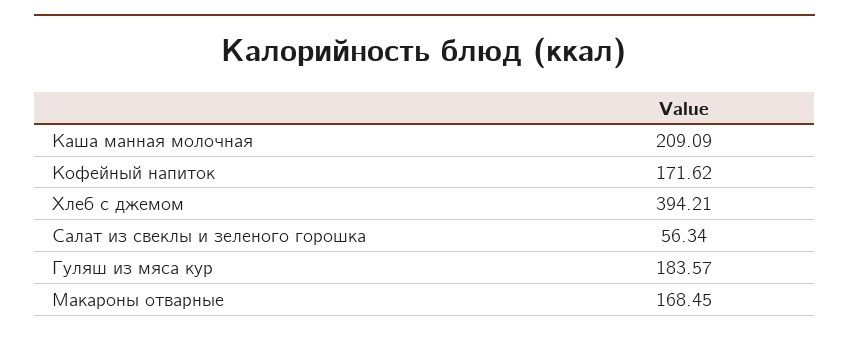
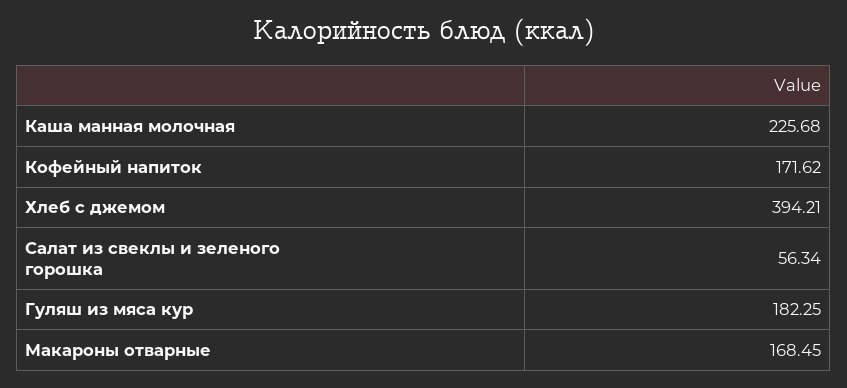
  {
-   "Каша манная молочная": 209.09,
+   "Каша манная молочная": 225.68,
    "Кофейный напиток": 171.62,
    "Хлеб с джемом": 394.21,
    "Салат из свеклы и зеленого горошка": 56.34,
-   "Гуляш из мяса кур": 183.57,
+   "Гуляш из мяса кур": 182.25,
    "Макароны отварные": 168.45
  }

